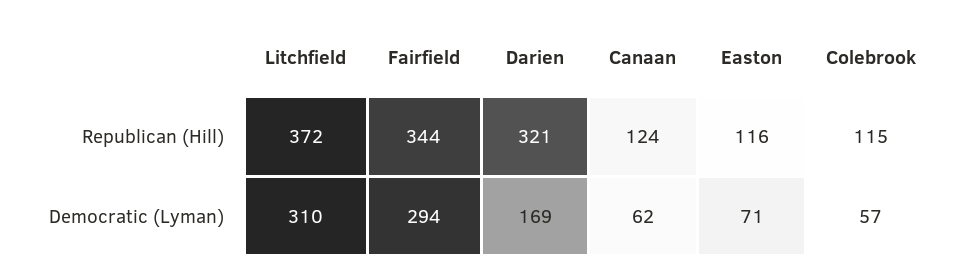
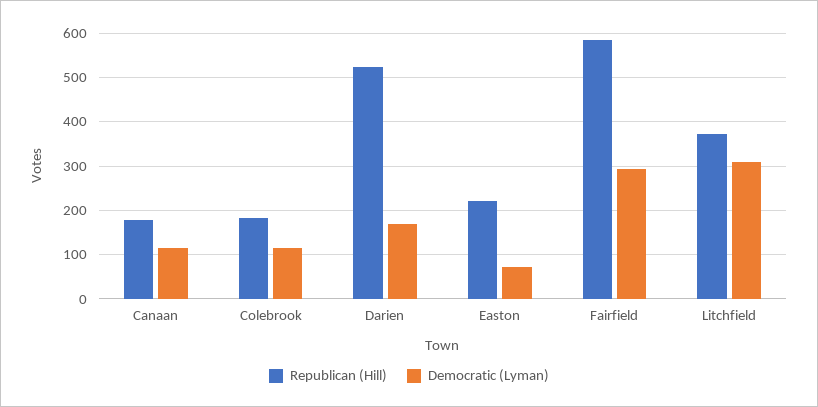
  {
    "Republican (Hill)": {
      "Litchfield": 372,
-     "Fairfield": 344,
+     "Fairfield": 580,
-     "Darien": 321,
+     "Darien": 520,
-     "Canaan": 124,
+     "Canaan": 180,
-     "Easton": 116,
+     "Easton": 220,
-     "Colebrook": 115
+     "Colebrook": 180
    },
    "Democratic (Lyman)": {
      "Litchfield": 310,
      "Fairfield": 294,
      "Darien": 169,
-     "Canaan": 62,
+     "Canaan": 120,
      "Easton": 71,
-     "Colebrook": 57
+     "Colebrook": 120
    }
  }

